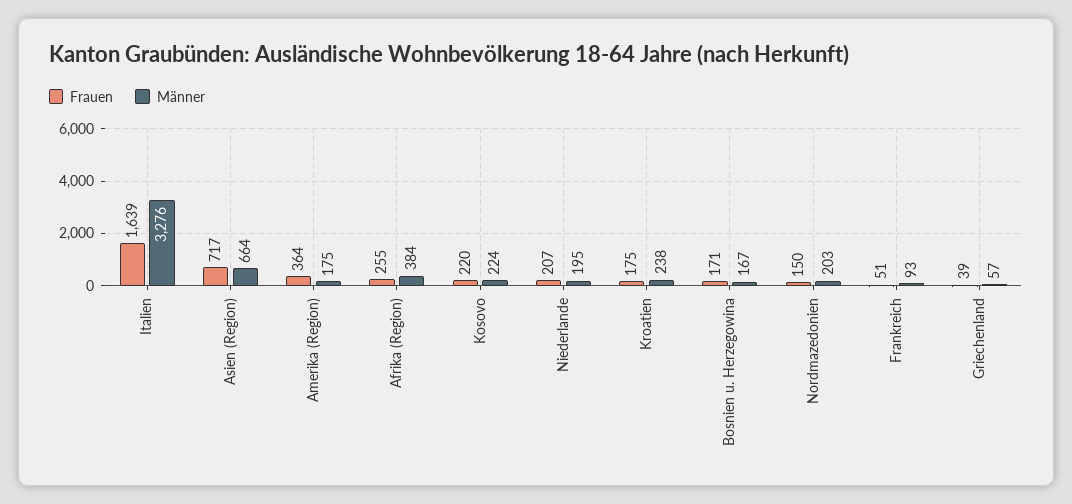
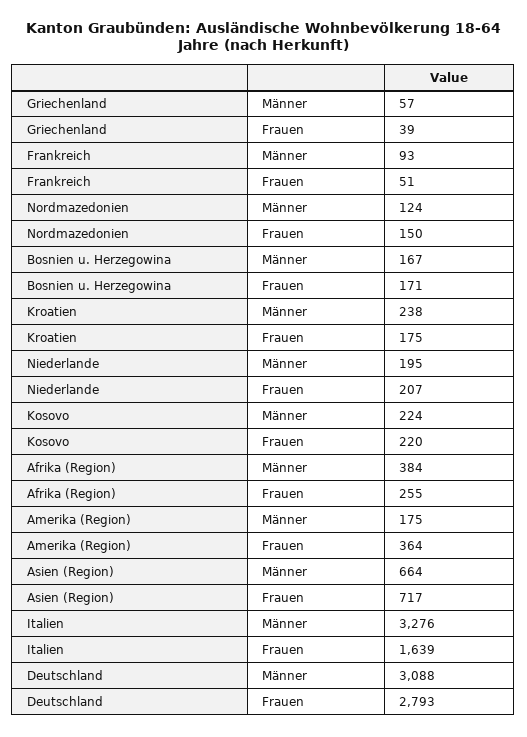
  {
    "Frauen": {
      "Italien": 1639,
      "Asien (Region)": 717,
      "Amerika (Region)": 364,
      "Afrika (Region)": 255,
      "Kosovo": 220,
      "Niederlande": 207,
      "Kroatien": 175,
      "Bosnien u. Herzegowina": 171,
      "Nordmazedonien": 150,
      "Frankreich": 51,
-     "Griechenland": 39
+     "Griechenland": 39,
+     "Deutschland": 2793
    },
    "Männer": {
      "Italien": 3276,
      "Asien (Region)": 664,
      "Amerika (Region)": 175,
      "Afrika (Region)": 384,
      "Kosovo": 224,
      "Niederlande": 195,
      "Kroatien": 238,
      "Bosnien u. Herzegowina": 167,
-     "Nordmazedonien": 203,
+     "Nordmazedonien": 124,
      "Frankreich": 93,
-     "Griechenland": 57
+     "Griechenland": 57,
+     "Deutschland": 3088
    }
  }

